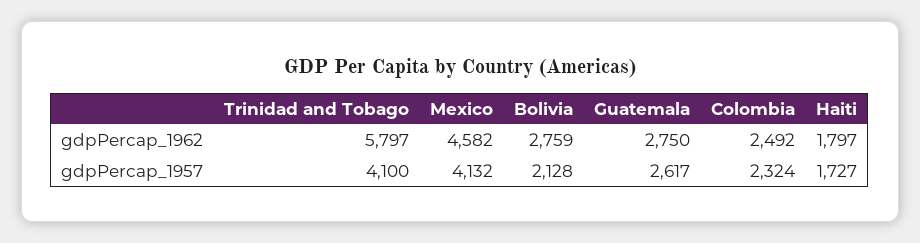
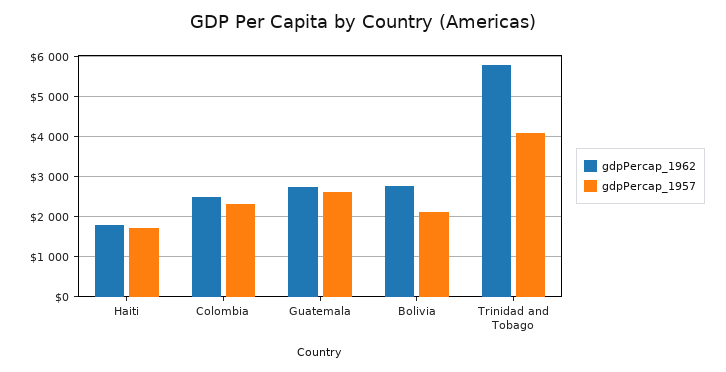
  {
    "gdpPercap_1962": {
      "Trinidad and Tobago": 5797,
-     "Mexico": 4582,
      "Bolivia": 2759,
      "Guatemala": 2750,
      "Colombia": 2492,
      "Haiti": 1797
    },
    "gdpPercap_1957": {
      "Trinidad and Tobago": 4100,
-     "Mexico": 4132,
      "Bolivia": 2128,
      "Guatemala": 2617,
      "Colombia": 2324,
      "Haiti": 1727
    }
  }

